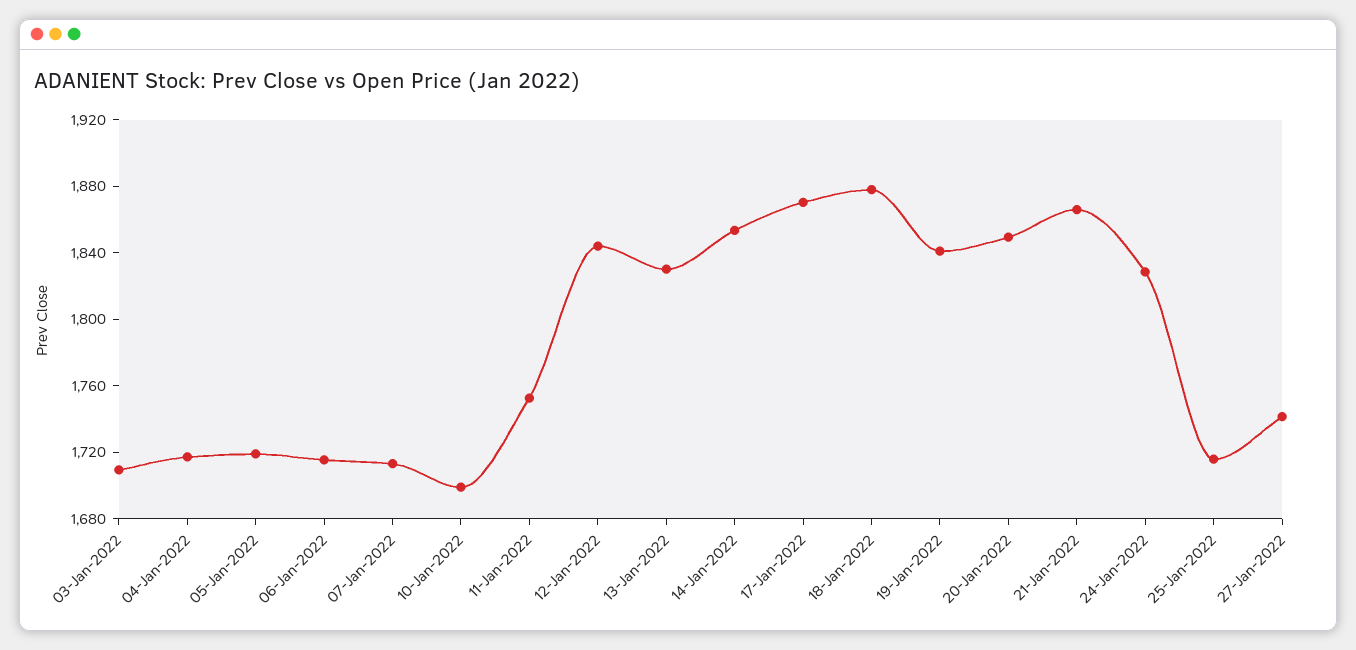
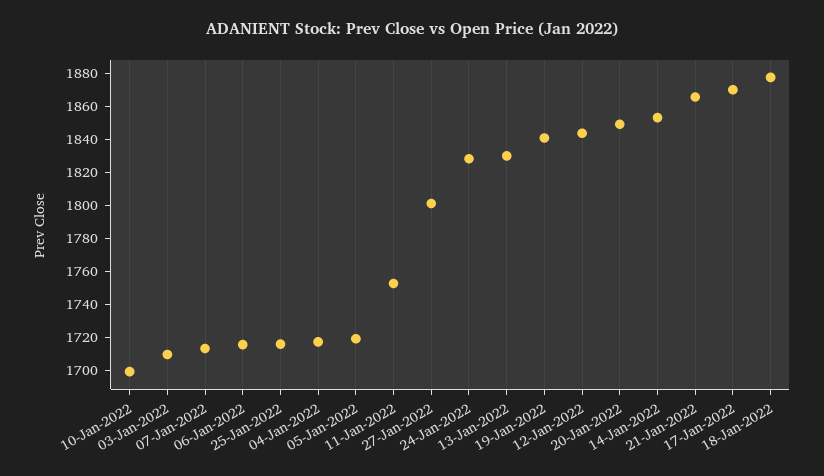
  {
    "03-Jan-2022": 1710,
    "04-Jan-2022": 1715,
    "05-Jan-2022": 1720,
    "06-Jan-2022": 1715,
    "07-Jan-2022": 1715,
    "10-Jan-2022": 1700,
    "11-Jan-2022": 1755,
    "12-Jan-2022": 1845,
    "13-Jan-2022": 1830,
    "14-Jan-2022": 1855,
    "17-Jan-2022": 1870,
    "18-Jan-2022": 1880,
    "19-Jan-2022": 1840,
    "20-Jan-2022": 1850,
    "21-Jan-2022": 1865,
    "24-Jan-2022": 1830,
    "25-Jan-2022": 1715,
-   "27-Jan-2022": 1740
+   "27-Jan-2022": 1800
  }

